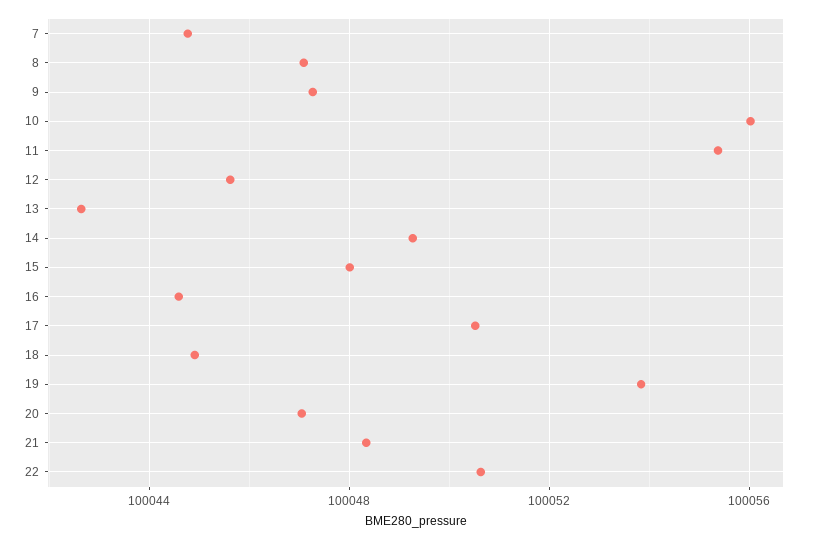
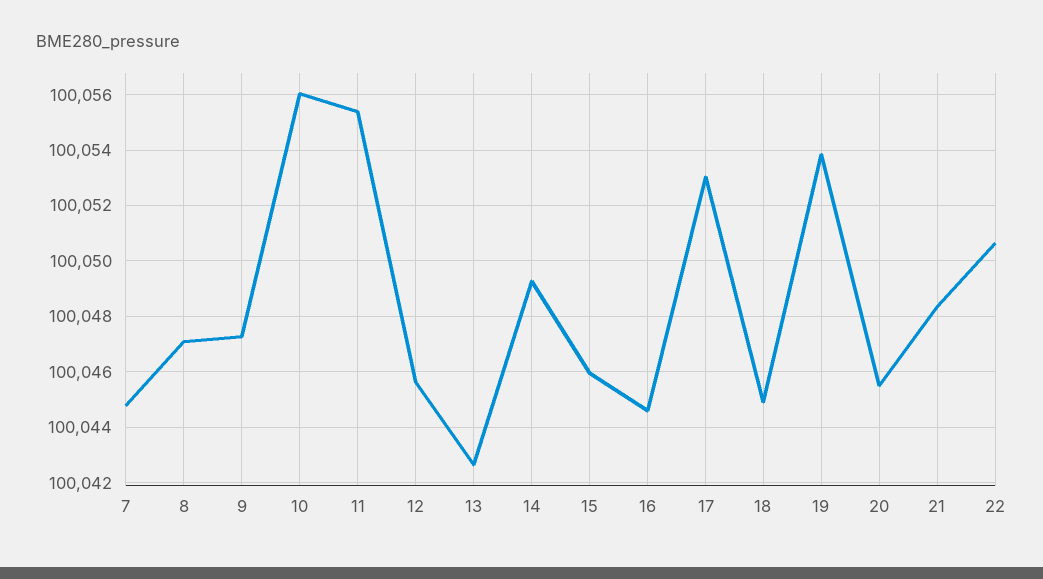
  {
    "7": 100044.75,
    "8": 100047,
    "9": 100047.25,
    "10": 100056,
    "11": 100055.5,
    "12": 100045.5,
    "13": 100042.75,
    "14": 100049.25,
-   "15": 100048,
+   "15": 100046,
    "16": 100044.5,
-   "17": 100050.5,
+   "17": 100053,
    "18": 100045,
    "19": 100053.75,
-   "20": 100047,
+   "20": 100045.5,
    "21": 100048.25,
    "22": 100050.75
  }

